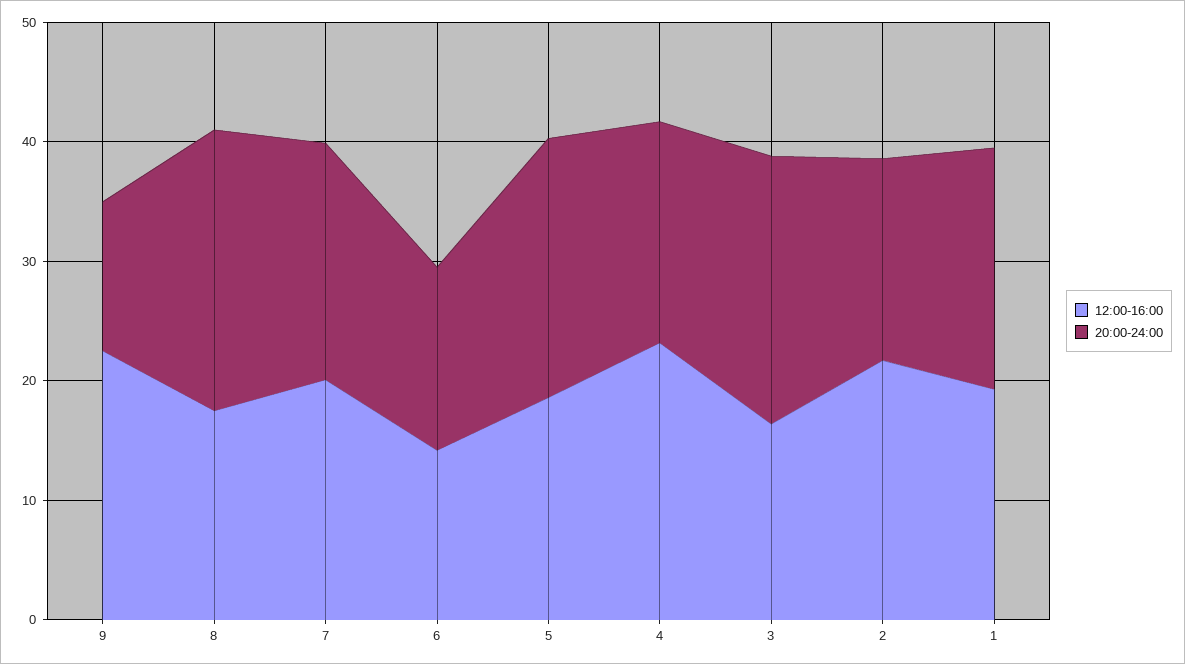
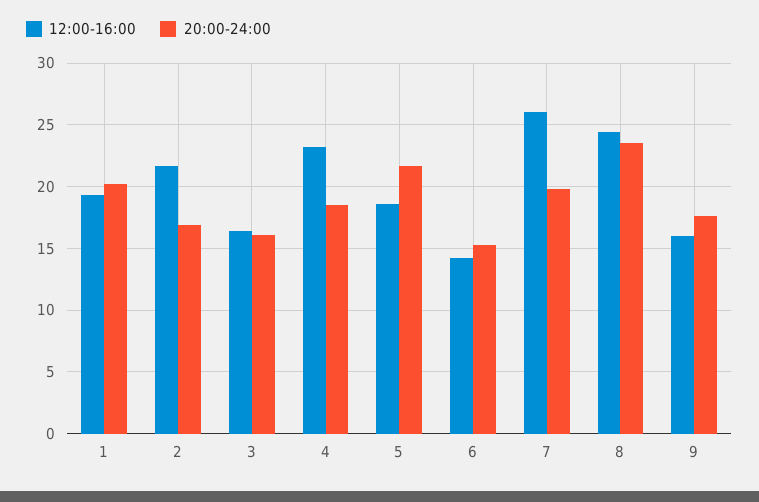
  {
    "12:00-16:00": {
-     "9": 22,
+     "9": 16,
-     "8": 18,
+     "8": 24.5,
-     "7": 20,
+     "7": 26,
      "6": 14,
      "5": 18.5,
      "4": 23,
      "3": 16.5,
      "2": 21.5,
      "1": 19.5
    },
    "20:00-24:00": {
-     "9": 12,
+     "9": 17.5,
      "8": 23.5,
      "7": 20,
      "6": 15.5,
      "5": 21.5,
      "4": 18.5,
-     "3": 22,
+     "3": 16,
      "2": 17,
      "1": 20
    }
  }

